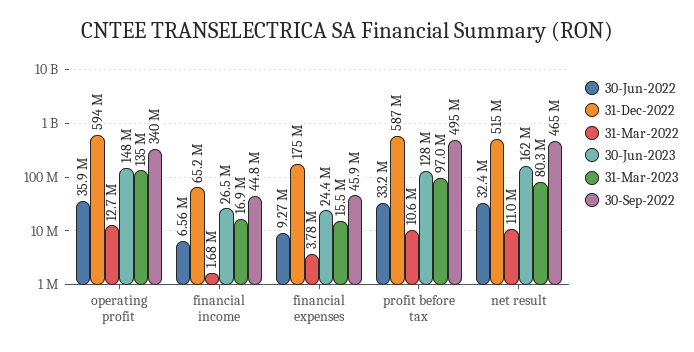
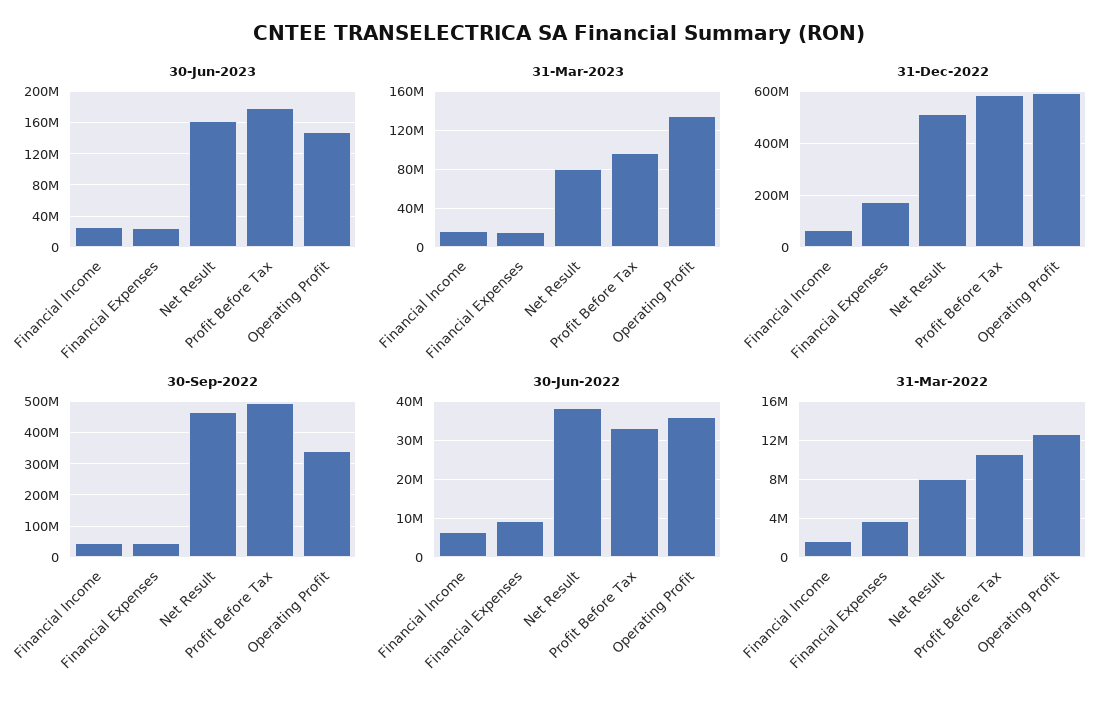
  {
    "30-Jun-2022": {
      "operating profit": 35900000,
      "financial income": 6560000,
      "financial expenses": 9270000,
      "profit before tax": 33200000,
-     "net result": 32400000
+     "net result": 38000000
    },
    "31-Dec-2022": {
      "operating profit": 594000000,
      "financial income": 65200000,
      "financial expenses": 175000000,
      "profit before tax": 587000000,
      "net result": 515000000
    },
    "31-Mar-2022": {
      "operating profit": 12700000,
      "financial income": 1680000,
      "financial expenses": 3780000,
      "profit before tax": 10600000,
-     "net result": 11000000
+     "net result": 8000000
    },
    "30-Jun-2023": {
      "operating profit": 148000000,
      "financial income": 26500000,
      "financial expenses": 24400000,
-     "profit before tax": 128000000,
+     "profit before tax": 180000000,
      "net result": 162000000
    },
    "31-Mar-2023": {
      "operating profit": 135000000,
      "financial income": 16900000,
      "financial expenses": 15500000,
      "profit before tax": 97000000,
      "net result": 80300000
    },
    "30-Sep-2022": {
      "operating profit": 340000000,
      "financial income": 44800000,
      "financial expenses": 45900000,
      "profit before tax": 495000000,
      "net result": 465000000
    }
  }

